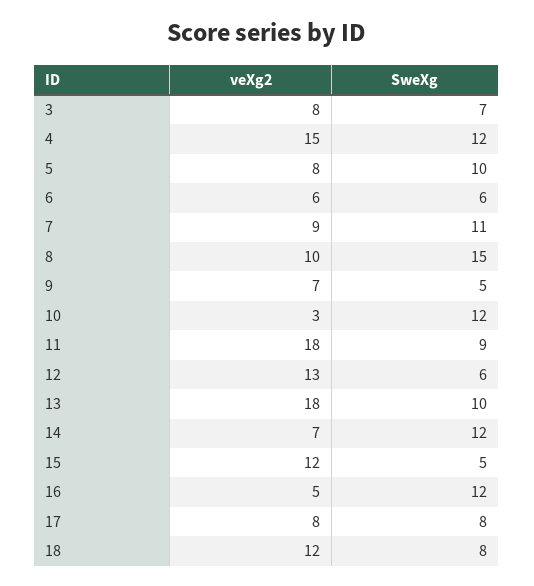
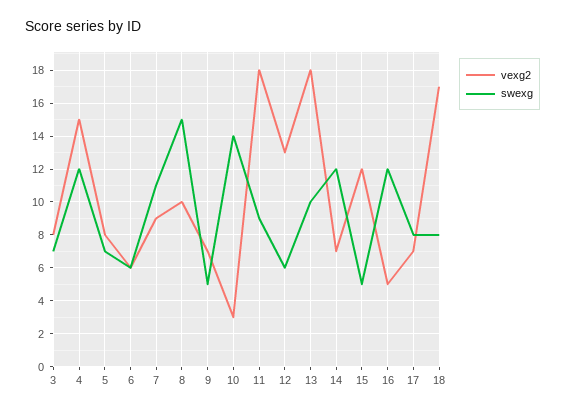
  {
    "veXg2": {
      "3": 8,
      "4": 15,
      "5": 8,
      "6": 6,
      "7": 9,
      "8": 10,
      "9": 7,
      "10": 3,
      "11": 18,
      "12": 13,
      "13": 18,
      "14": 7,
      "15": 12,
      "16": 5,
-     "17": 8,
+     "17": 7,
-     "18": 12
+     "18": 17
    },
    "SweXg": {
      "3": 7,
      "4": 12,
-     "5": 10,
+     "5": 7,
      "6": 6,
      "7": 11,
      "8": 15,
      "9": 5,
-     "10": 12,
+     "10": 14,
      "11": 9,
      "12": 6,
      "13": 10,
      "14": 12,
      "15": 5,
      "16": 12,
      "17": 8,
      "18": 8
    }
  }

